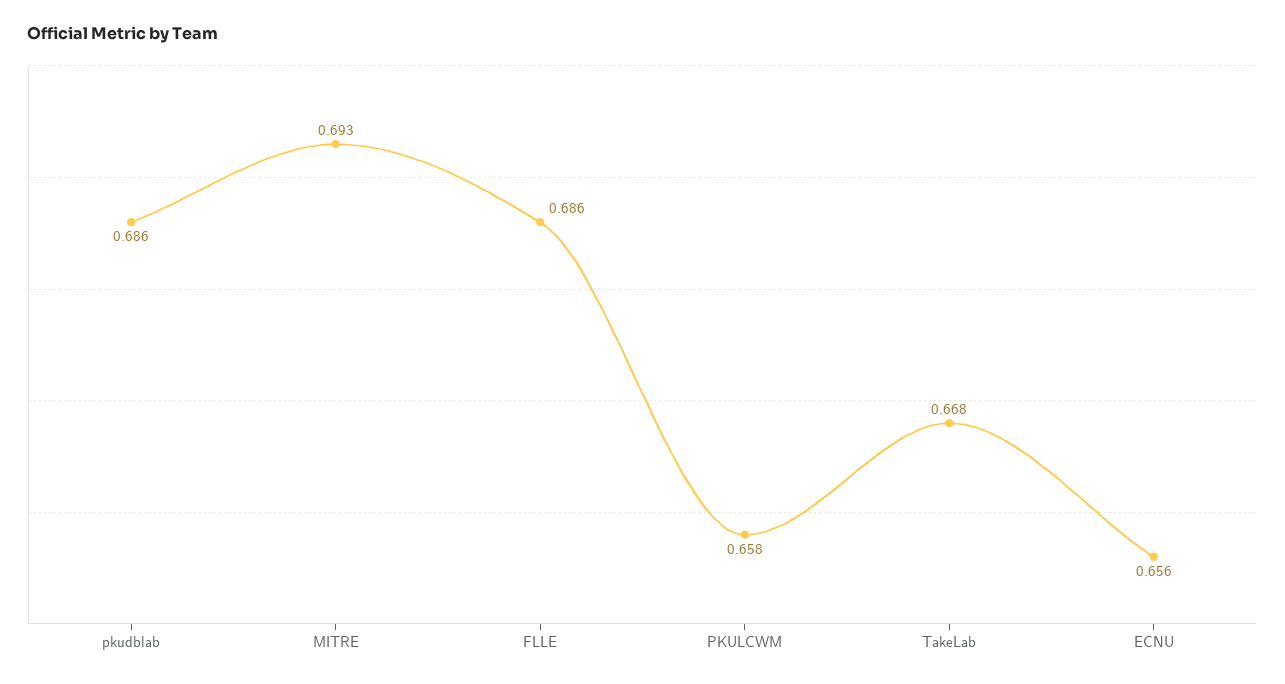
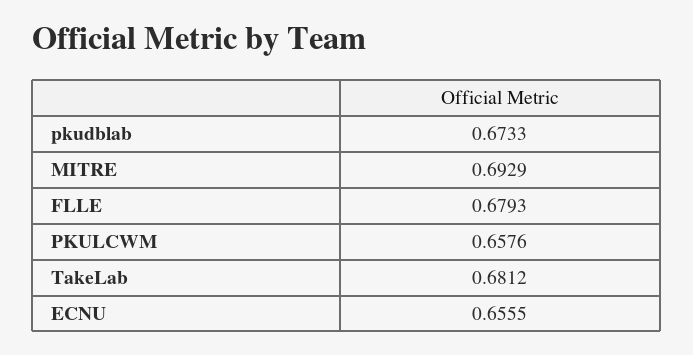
  {
-   "pkudblab": 0.686,
+   "pkudblab": 0.6733,
    "MITRE": 0.6929,
-   "FLLE": 0.686,
+   "FLLE": 0.6793,
    "PKULCWM": 0.6576,
-   "TakeLab": 0.668,
+   "TakeLab": 0.6812,
    "ECNU": 0.6555
  }

